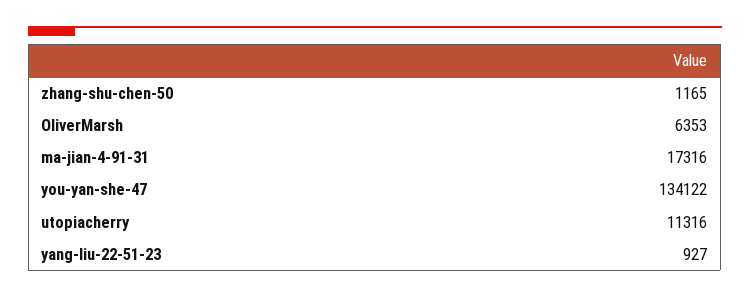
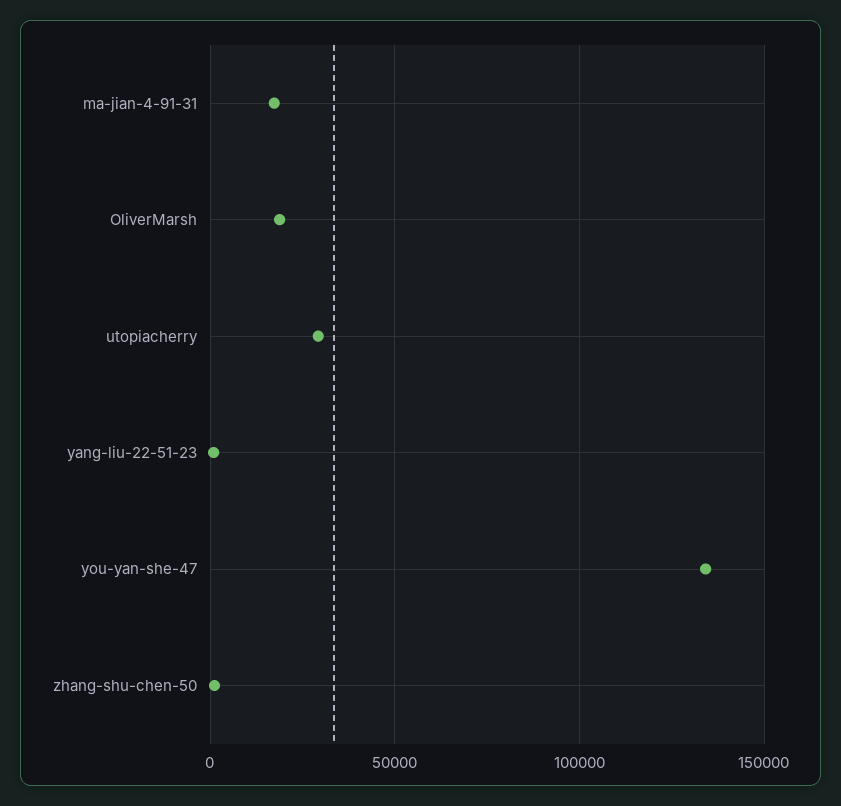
  {
    "zhang-shu-chen-50": 1165,
-   "OliverMarsh": 6353,
+   "OliverMarsh": 20000,
    "ma-jian-4-91-31": 17316,
    "you-yan-she-47": 134122,
-   "utopiacherry": 11316,
+   "utopiacherry": 30000,
    "yang-liu-22-51-23": 927
  }

